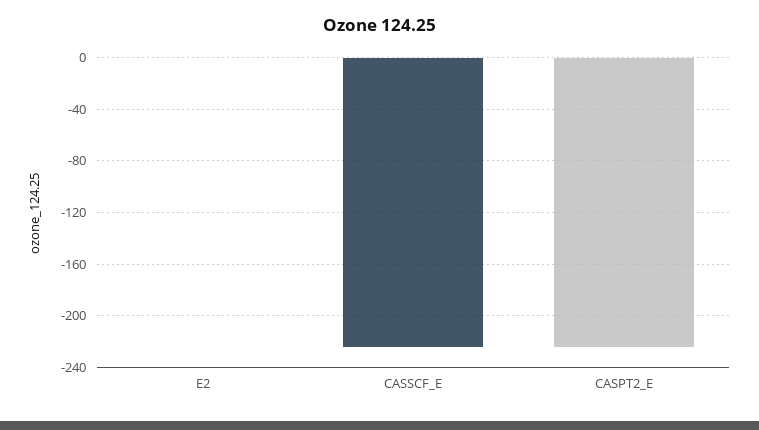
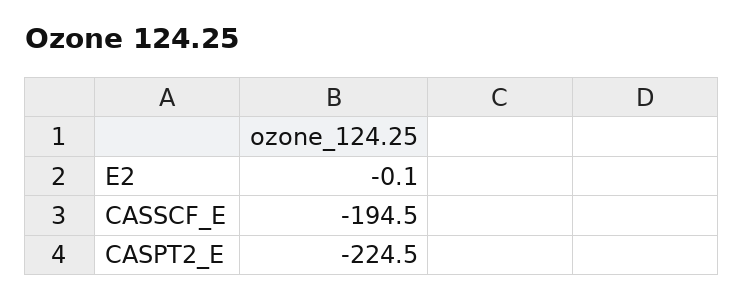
  {
    "E2": -0.1,
-   "CASSCF_E": -225,
+   "CASSCF_E": -194.5,
    "CASPT2_E": -224.5
  }

